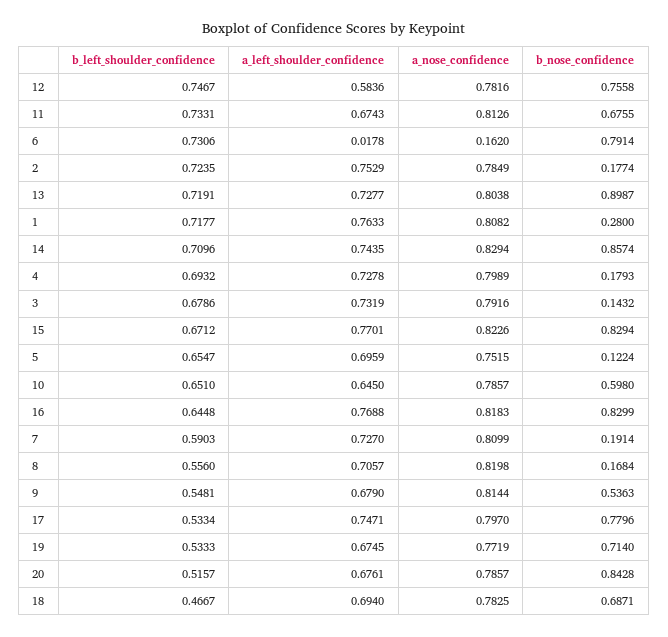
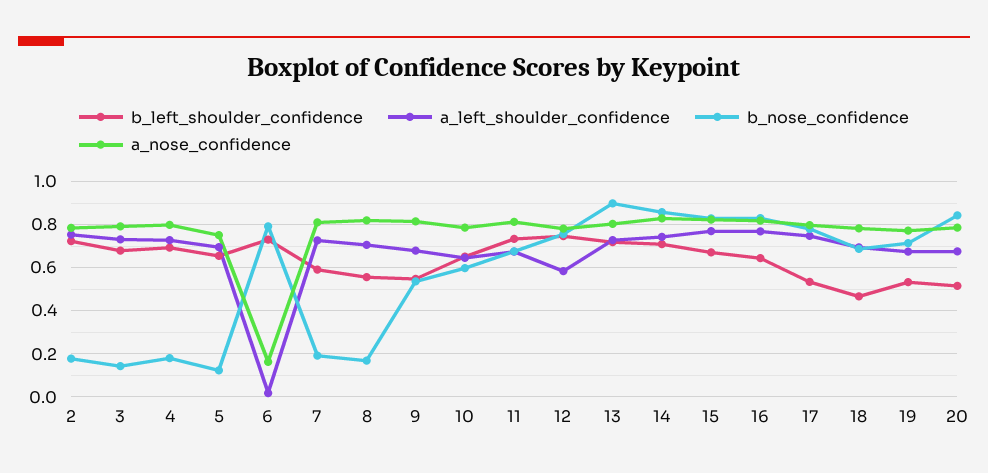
  {
    "b_left_shoulder_confidence": {
      "12": 0.7467,
      "11": 0.7331,
      "6": 0.7306,
      "2": 0.7235,
      "13": 0.7191,
-     "1": 0.7177,
      "14": 0.7096,
      "4": 0.6932,
      "3": 0.6786,
      "15": 0.6712,
      "5": 0.6547,
      "10": 0.651,
      "16": 0.6448,
      "7": 0.5903,
      "8": 0.556,
      "9": 0.5481,
      "17": 0.5334,
      "19": 0.5333,
      "20": 0.5157,
      "18": 0.4667
    },
    "a_left_shoulder_confidence": {
      "12": 0.5836,
      "11": 0.6743,
      "6": 0.0178,
      "2": 0.7529,
      "13": 0.7277,
-     "1": 0.7633,
      "14": 0.7435,
      "4": 0.7278,
      "3": 0.7319,
      "15": 0.7701,
      "5": 0.6959,
      "10": 0.645,
      "16": 0.7688,
      "7": 0.727,
      "8": 0.7057,
      "9": 0.679,
      "17": 0.7471,
      "19": 0.6745,
      "20": 0.6761,
      "18": 0.694
    },
    "a_nose_confidence": {
      "12": 0.7816,
      "11": 0.8126,
      "6": 0.162,
      "2": 0.7849,
      "13": 0.8038,
-     "1": 0.8082,
      "14": 0.8294,
      "4": 0.7989,
      "3": 0.7916,
      "15": 0.8226,
      "5": 0.7515,
      "10": 0.7857,
      "16": 0.8183,
      "7": 0.8099,
      "8": 0.8198,
      "9": 0.8144,
      "17": 0.797,
      "19": 0.7719,
      "20": 0.7857,
      "18": 0.7825
    },
    "b_nose_confidence": {
      "12": 0.7558,
      "11": 0.6755,
      "6": 0.7914,
      "2": 0.1774,
      "13": 0.8987,
-     "1": 0.28,
      "14": 0.8574,
      "4": 0.1793,
      "3": 0.1432,
      "15": 0.8294,
      "5": 0.1224,
      "10": 0.598,
      "16": 0.8299,
      "7": 0.1914,
      "8": 0.1684,
      "9": 0.5363,
      "17": 0.7796,
      "19": 0.714,
      "20": 0.8428,
      "18": 0.6871
    }
  }

